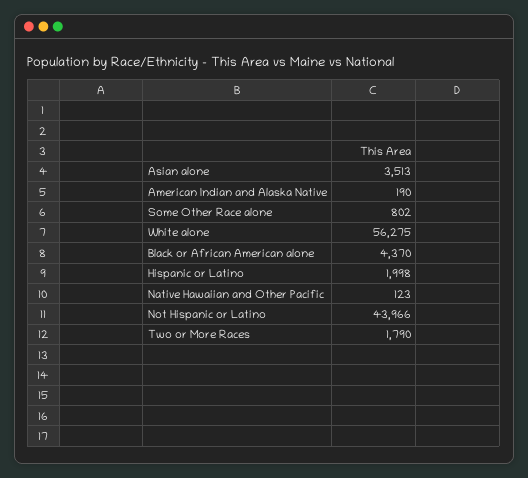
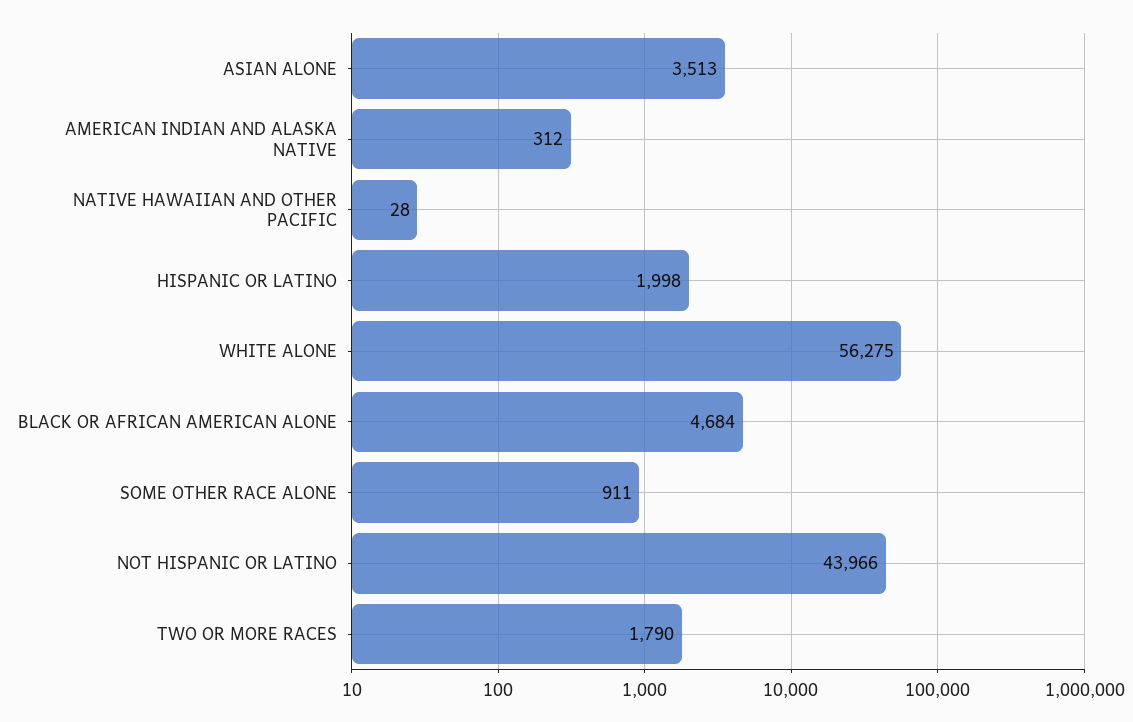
  {
    "Asian alone": 3513,
-   "American Indian and Alaska Native": 190,
+   "American Indian and Alaska Native": 312,
-   "Some Other Race alone": 802,
+   "Some Other Race alone": 911,
    "White alone": 56275,
-   "Black or African American alone": 4370,
+   "Black or African American alone": 4684,
    "Hispanic or Latino": 1998,
-   "Native Hawaiian and Other Pacific": 123,
+   "Native Hawaiian and Other Pacific": 28,
    "Not Hispanic or Latino": 43966,
    "Two or More Races": 1790
  }

